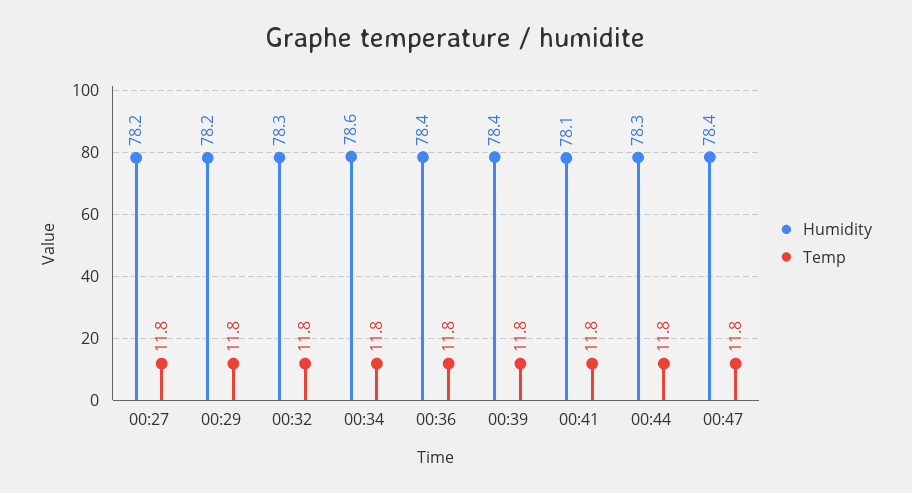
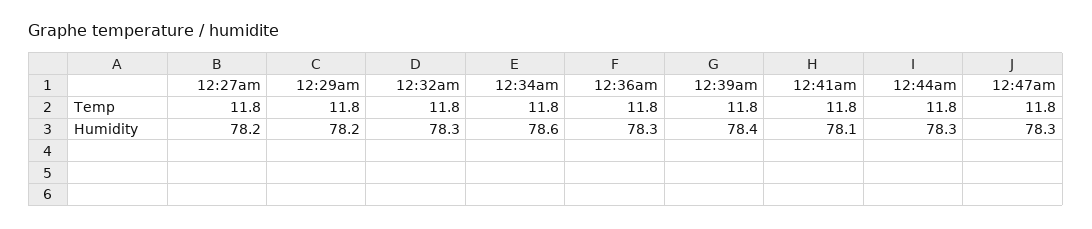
  {
    "Humidity": {
      "00:27": 78.2,
      "00:29": 78.2,
      "00:32": 78.3,
      "00:34": 78.6,
-     "00:36": 78.4,
+     "00:36": 78.3,
      "00:39": 78.4,
      "00:41": 78.1,
      "00:44": 78.3,
-     "00:47": 78.4
+     "00:47": 78.3
    },
    "Temp": {
      "00:27": 11.8,
      "00:29": 11.8,
      "00:32": 11.8,
      "00:34": 11.8,
      "00:36": 11.8,
      "00:39": 11.8,
      "00:41": 11.8,
      "00:44": 11.8,
      "00:47": 11.8
    }
  }

